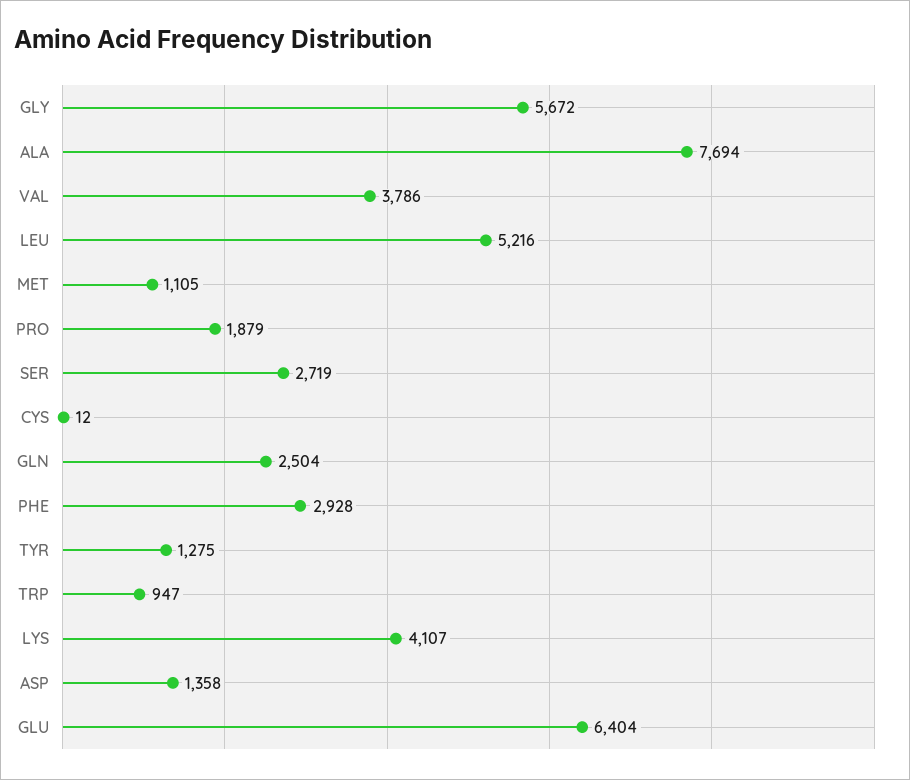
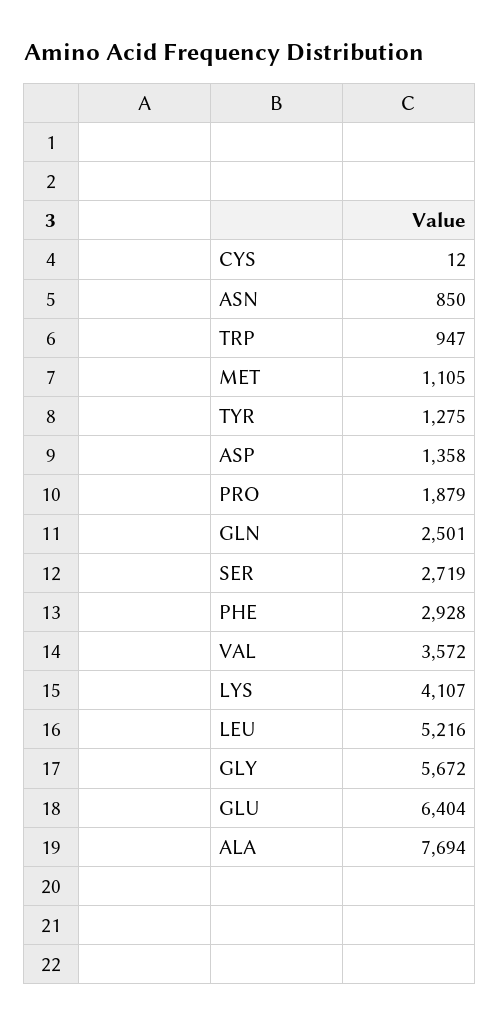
  {
    "GLY": 5672,
    "ALA": 7694,
-   "VAL": 3786,
+   "VAL": 3572,
    "LEU": 5216,
    "MET": 1105,
    "PRO": 1879,
    "SER": 2719,
    "CYS": 12,
-   "GLN": 2504,
+   "GLN": 2501,
    "PHE": 2928,
    "TYR": 1275,
    "TRP": 947,
    "LYS": 4107,
    "ASP": 1358,
-   "GLU": 6404
+   "GLU": 6404,
+   "ASN": 850
  }

